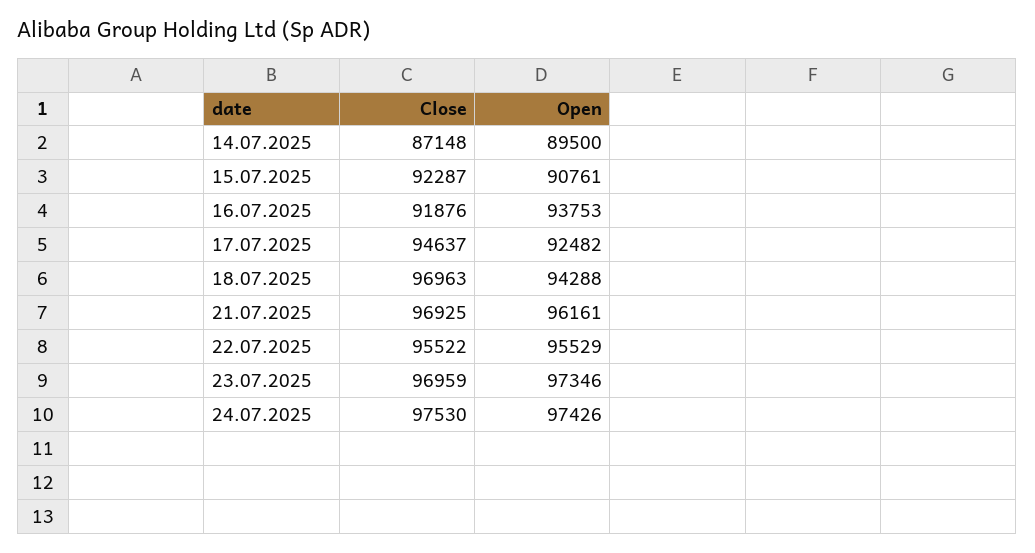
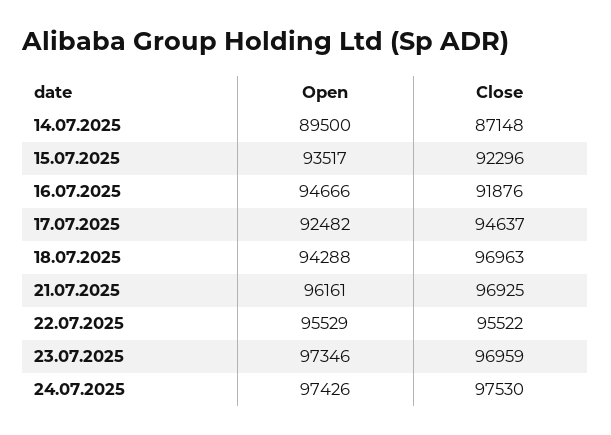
  {
    "Close": {
      "14.07.2025": 87148,
-     "15.07.2025": 92287,
+     "15.07.2025": 92296,
      "16.07.2025": 91876,
      "17.07.2025": 94637,
      "18.07.2025": 96963,
      "21.07.2025": 96925,
      "22.07.2025": 95522,
      "23.07.2025": 96959,
      "24.07.2025": 97530
    },
    "Open": {
      "14.07.2025": 89500,
-     "15.07.2025": 90761,
+     "15.07.2025": 93517,
-     "16.07.2025": 93753,
+     "16.07.2025": 94666,
      "17.07.2025": 92482,
      "18.07.2025": 94288,
      "21.07.2025": 96161,
      "22.07.2025": 95529,
      "23.07.2025": 97346,
      "24.07.2025": 97426
    }
  }

